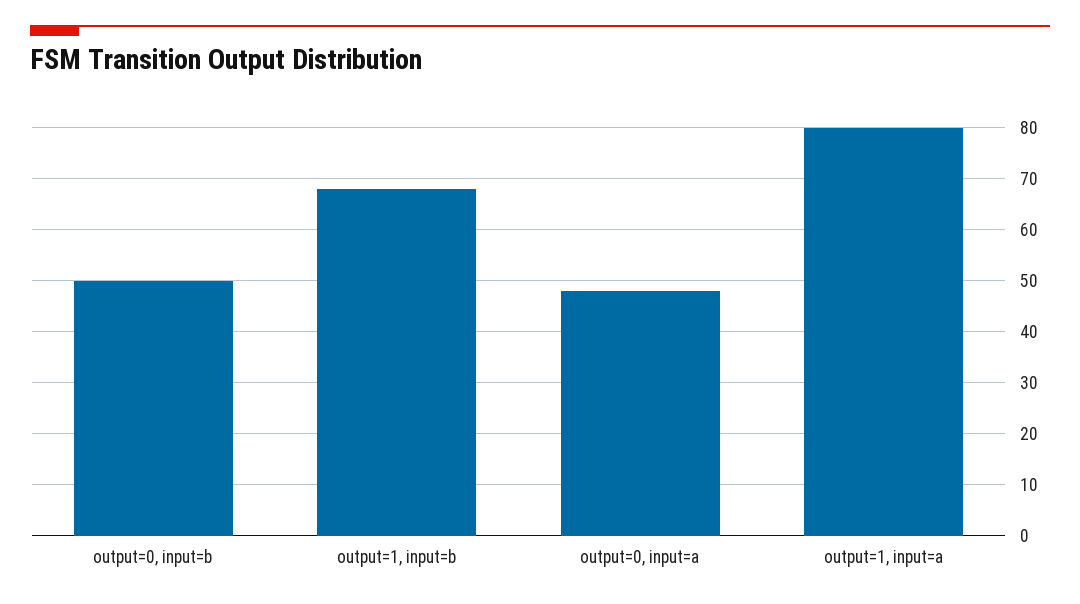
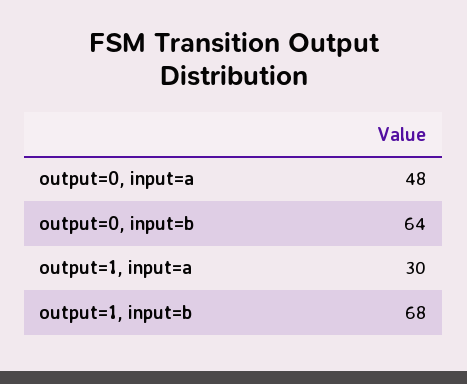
  {
-   "output=0, input=b": 50,
+   "output=0, input=b": 64,
    "output=1, input=b": 68,
    "output=0, input=a": 48,
-   "output=1, input=a": 80
+   "output=1, input=a": 30
  }

